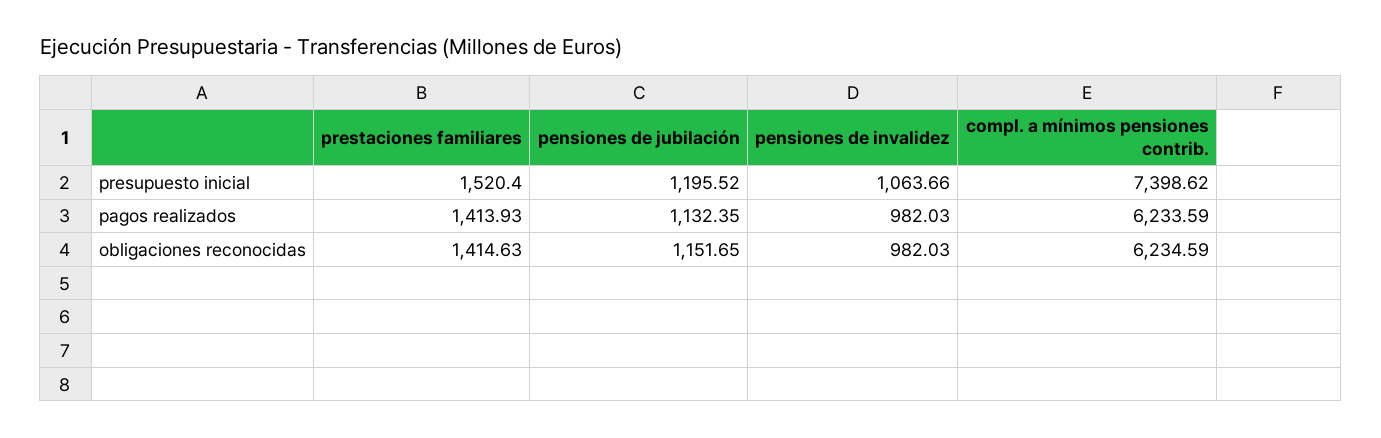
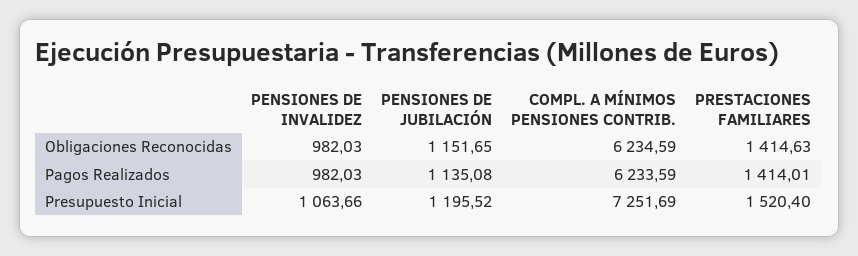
  {
    "prestaciones familiares": {
      "presupuesto inicial": 1520.4,
-     "pagos realizados": 1413.93,
+     "pagos realizados": 1414.01,
      "obligaciones reconocidas": 1414.63
    },
    "pensiones de jubilación": {
      "presupuesto inicial": 1195.52,
-     "pagos realizados": 1132.35,
+     "pagos realizados": 1135.08,
      "obligaciones reconocidas": 1151.65
    },
    "pensiones de invalidez": {
      "presupuesto inicial": 1063.66,
      "pagos realizados": 982.03,
      "obligaciones reconocidas": 982.03
    },
    "compl. a mínimos pensiones contrib.": {
-     "presupuesto inicial": 7398.62,
+     "presupuesto inicial": 7251.69,
      "pagos realizados": 6233.59,
      "obligaciones reconocidas": 6234.59
    }
  }

